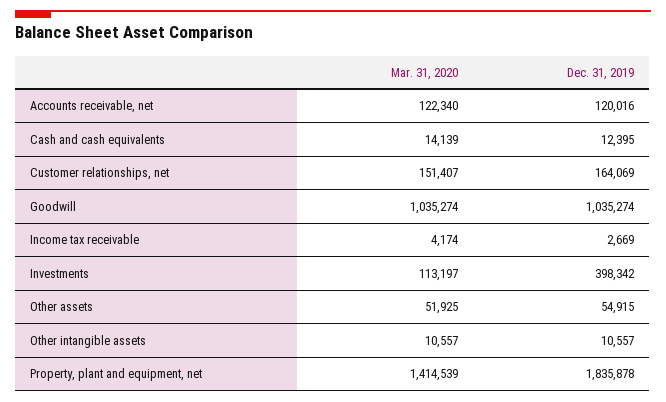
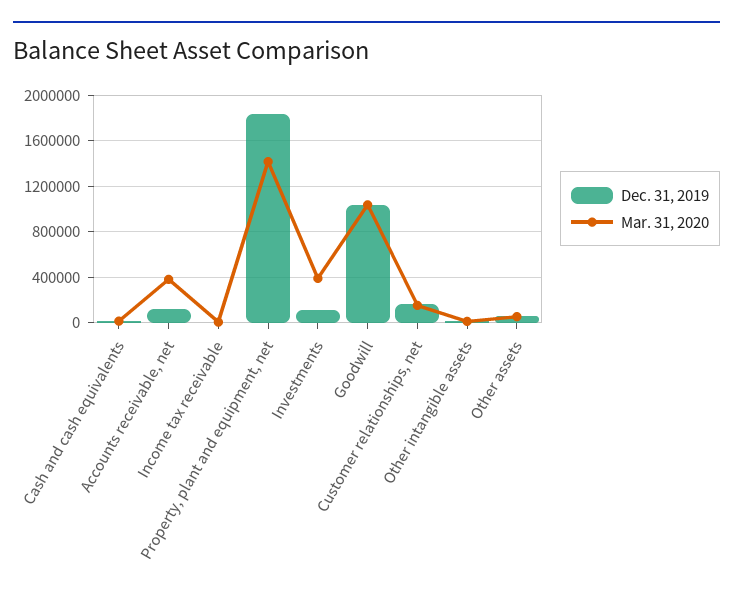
  {
    "Mar. 31, 2020": {
-     "Accounts receivable, net": 122340,
+     "Accounts receivable, net": 400000,
      "Cash and cash equivalents": 14139,
      "Customer relationships, net": 151407,
      "Goodwill": 1035274,
      "Income tax receivable": 4174,
-     "Investments": 113197,
+     "Investments": 400000,
      "Other assets": 51925,
      "Other intangible assets": 10557,
      "Property, plant and equipment, net": 1414539
    },
    "Dec. 31, 2019": {
      "Accounts receivable, net": 120016,
      "Cash and cash equivalents": 12395,
      "Customer relationships, net": 164069,
      "Goodwill": 1035274,
      "Income tax receivable": 2669,
-     "Investments": 398342,
+     "Investments": 100000,
      "Other assets": 54915,
      "Other intangible assets": 10557,
      "Property, plant and equipment, net": 1835878
    }
  }

